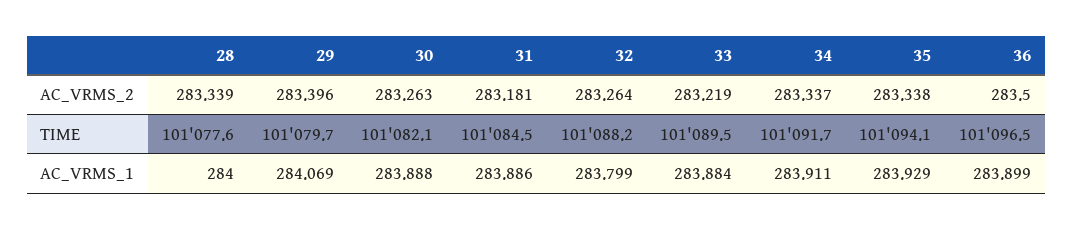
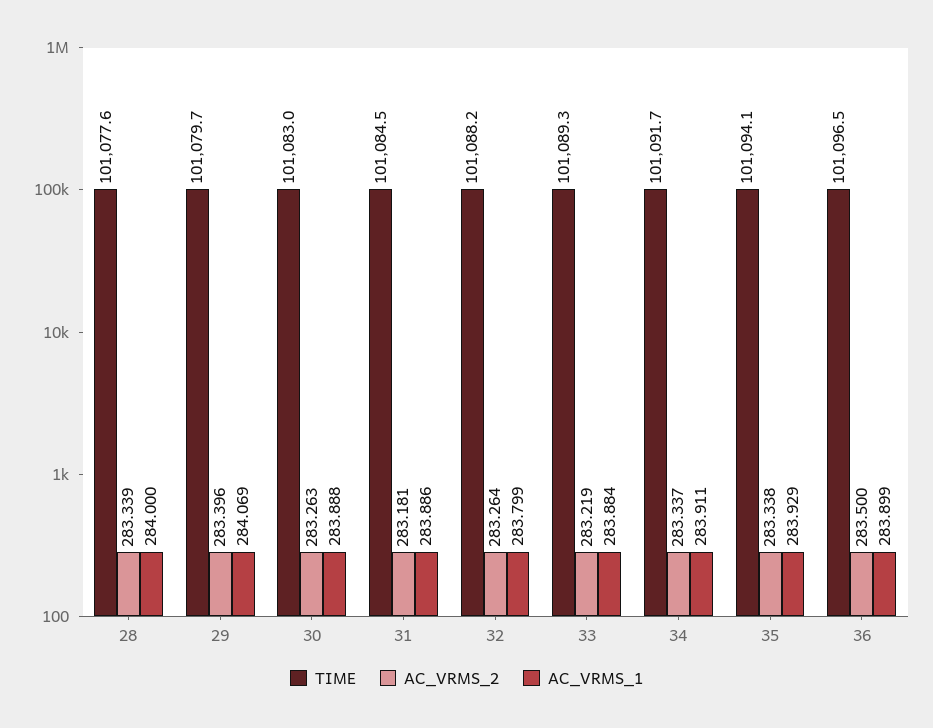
  {
    "AC_VRMS_2": {
      "28": 283.339,
      "29": 283.396,
      "30": 283.263,
      "31": 283.181,
      "32": 283.264,
      "33": 283.219,
      "34": 283.337,
      "35": 283.338,
      "36": 283.5
    },
    "TIME": {
      "28": 101077.6,
      "29": 101079.7,
-     "30": 101082.1,
+     "30": 101083,
      "31": 101084.5,
      "32": 101088.2,
-     "33": 101089.5,
+     "33": 101089.3,
      "34": 101091.7,
      "35": 101094.1,
      "36": 101096.5
    },
    "AC_VRMS_1": {
      "28": 284,
      "29": 284.069,
      "30": 283.888,
      "31": 283.886,
      "32": 283.799,
      "33": 283.884,
      "34": 283.911,
      "35": 283.929,
      "36": 283.899
    }
  }

